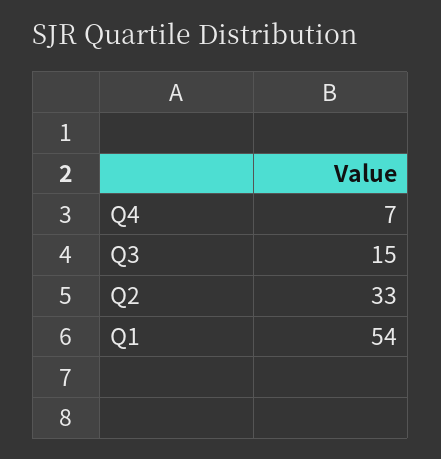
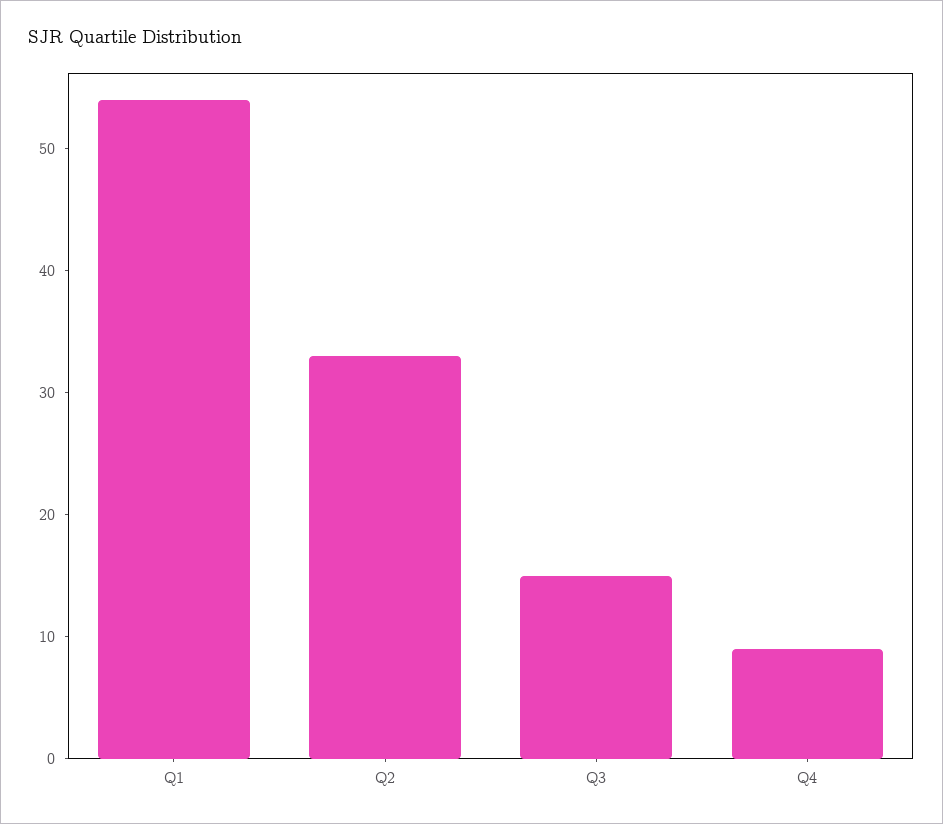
  {
-   "Q4": 7,
+   "Q4": 9,
    "Q3": 15,
    "Q2": 33,
    "Q1": 54
  }

